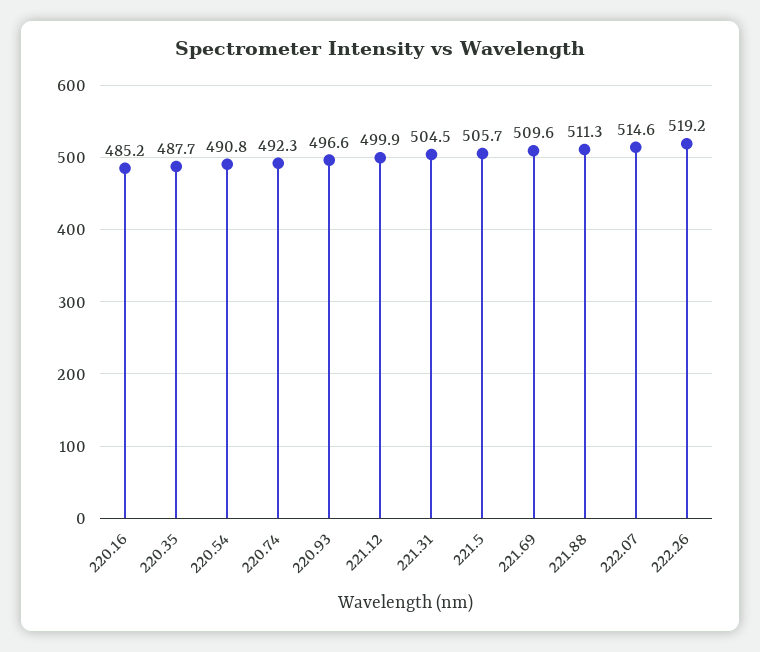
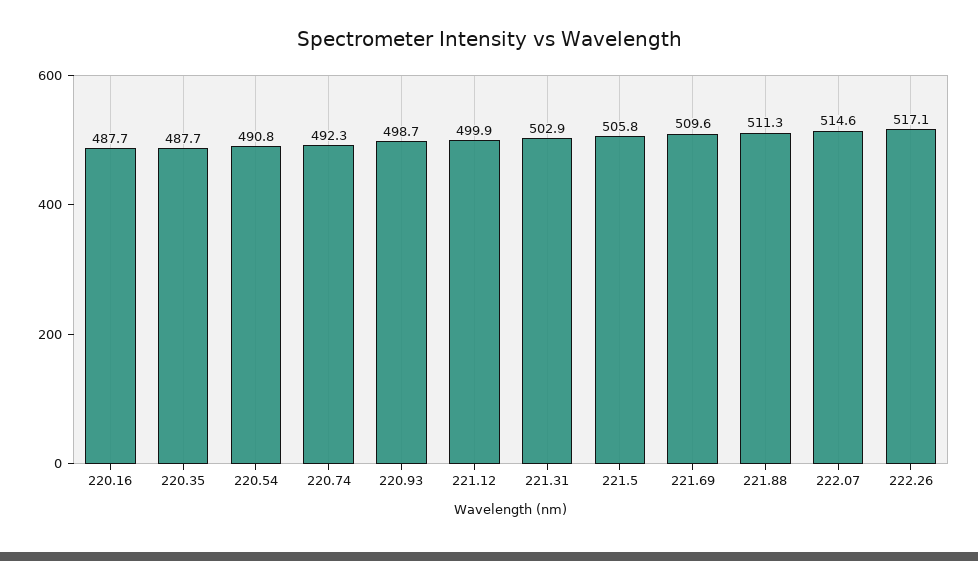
  {
-   "220.16": 485.2,
+   "220.16": 487.7,
    "220.35": 487.7,
    "220.54": 490.8,
    "220.74": 492.3,
-   "220.93": 496.6,
+   "220.93": 498.7,
    "221.12": 499.9,
-   "221.31": 504.5,
+   "221.31": 502.9,
-   "221.5": 505.7,
+   "221.5": 505.8,
    "221.69": 509.6,
    "221.88": 511.3,
    "222.07": 514.6,
-   "222.26": 519.2
+   "222.26": 517.1
  }

